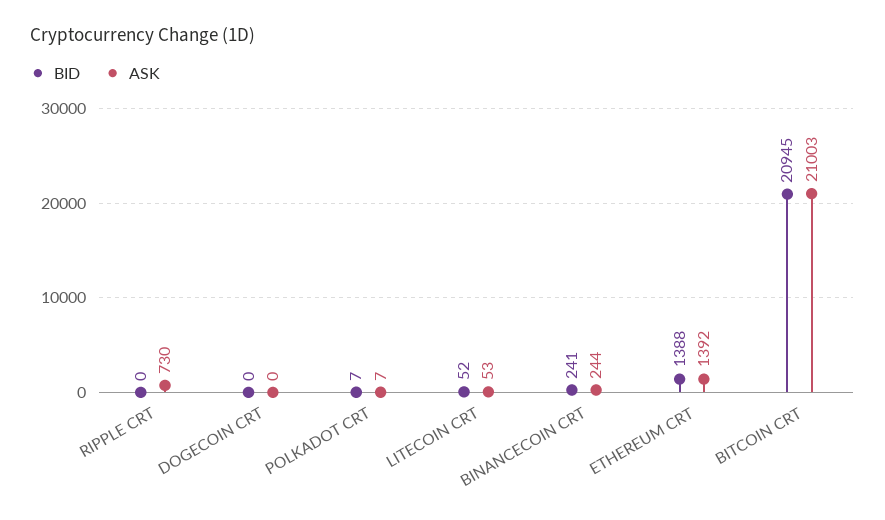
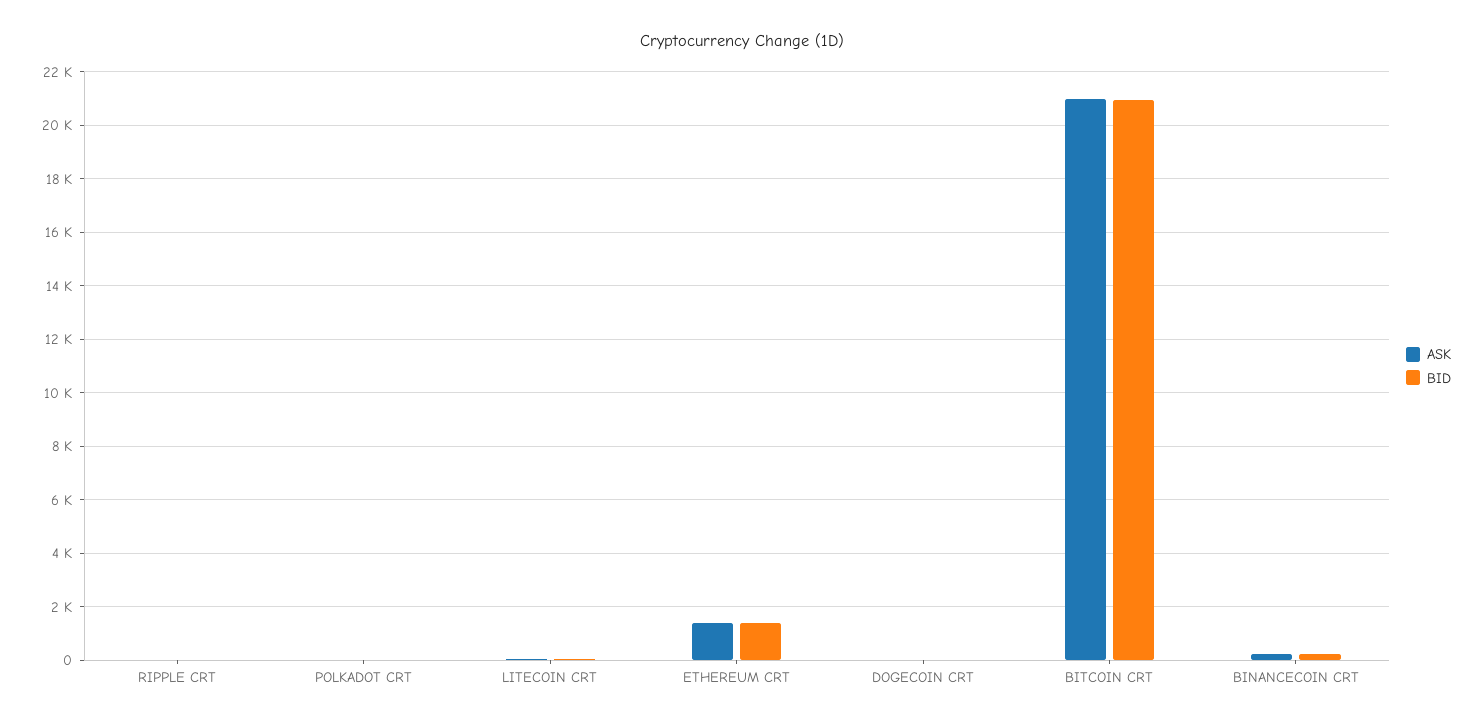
  {
    "BID": {
      "RIPPLE CRT": 0,
      "DOGECOIN CRT": 0,
      "POLKADOT CRT": 7,
      "LITECOIN CRT": 52,
      "BINANCECOIN CRT": 241,
      "ETHEREUM CRT": 1388,
      "BITCOIN CRT": 20945
    },
    "ASK": {
-     "RIPPLE CRT": 730,
+     "RIPPLE CRT": 0,
      "DOGECOIN CRT": 0,
      "POLKADOT CRT": 7,
      "LITECOIN CRT": 53,
      "BINANCECOIN CRT": 244,
      "ETHEREUM CRT": 1392,
      "BITCOIN CRT": 21003
    }
  }

